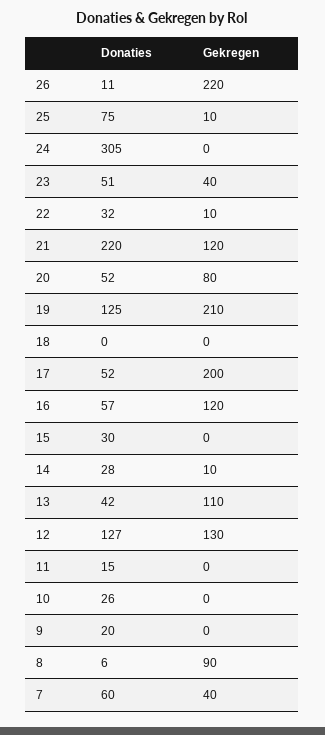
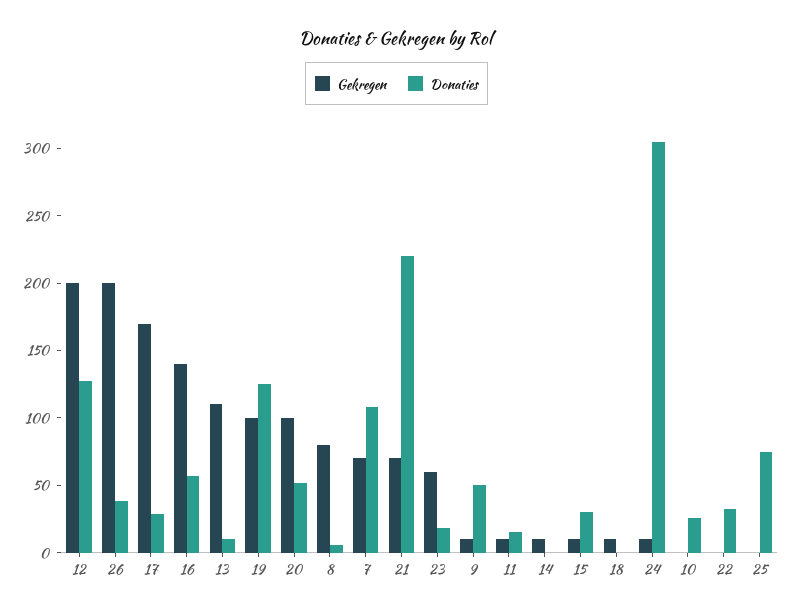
  {
    "Donaties": {
-     "26": 11,
+     "26": 40,
      "25": 75,
      "24": 305,
-     "23": 51,
+     "23": 20,
      "22": 32,
      "21": 220,
      "20": 52,
      "19": 125,
      "18": 0,
-     "17": 52,
+     "17": 30,
      "16": 57,
      "15": 30,
-     "14": 28,
+     "14": 0,
-     "13": 42,
+     "13": 10,
      "12": 127,
      "11": 15,
      "10": 26,
-     "9": 20,
+     "9": 50,
      "8": 6,
-     "7": 60
+     "7": 110
    },
    "Gekregen": {
-     "26": 220,
+     "26": 200,
-     "25": 10,
+     "25": 0,
-     "24": 0,
+     "24": 10,
-     "23": 40,
+     "23": 60,
-     "22": 10,
+     "22": 0,
-     "21": 120,
+     "21": 70,
-     "20": 80,
+     "20": 100,
-     "19": 210,
+     "19": 100,
-     "18": 0,
+     "18": 10,
-     "17": 200,
+     "17": 170,
-     "16": 120,
+     "16": 140,
-     "15": 0,
+     "15": 10,
      "14": 10,
      "13": 110,
-     "12": 130,
+     "12": 200,
-     "11": 0,
+     "11": 10,
      "10": 0,
-     "9": 0,
+     "9": 10,
-     "8": 90,
+     "8": 80,
-     "7": 40
+     "7": 70
    }
  }

